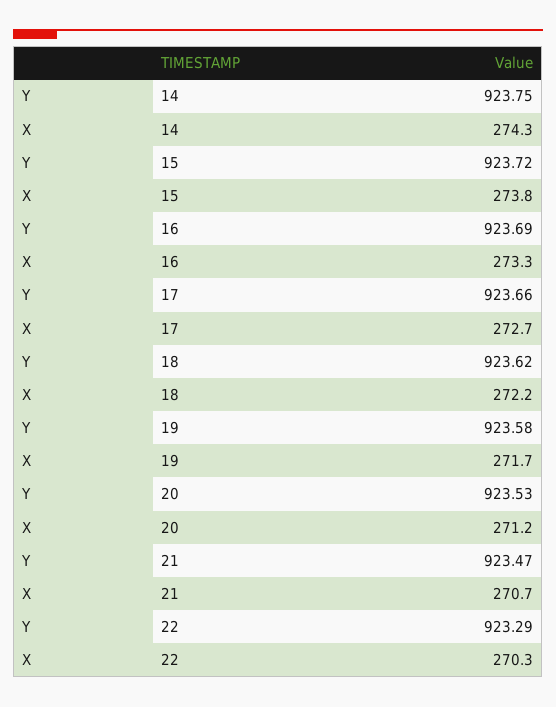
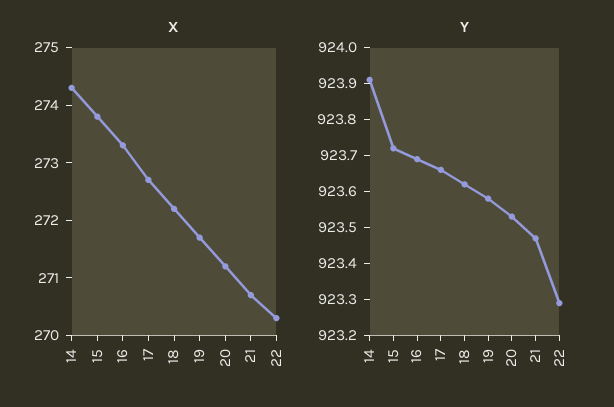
  {
    "Y": {
-     "14": 923.75,
+     "14": 923.9,
      "15": 923.72,
      "16": 923.69,
      "17": 923.66,
      "18": 923.62,
      "19": 923.58,
      "20": 923.53,
      "21": 923.47,
      "22": 923.29
    },
    "X": {
      "14": 274.3,
      "15": 273.8,
      "16": 273.3,
      "17": 272.7,
      "18": 272.2,
      "19": 271.7,
      "20": 271.2,
      "21": 270.7,
      "22": 270.3
    }
  }

